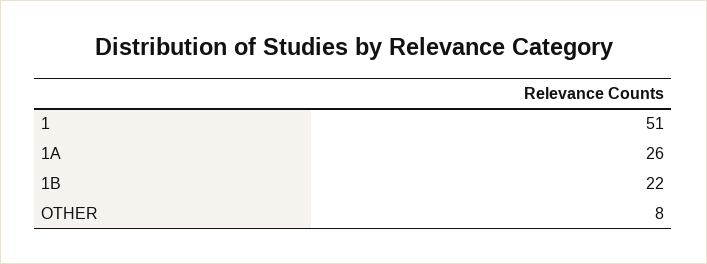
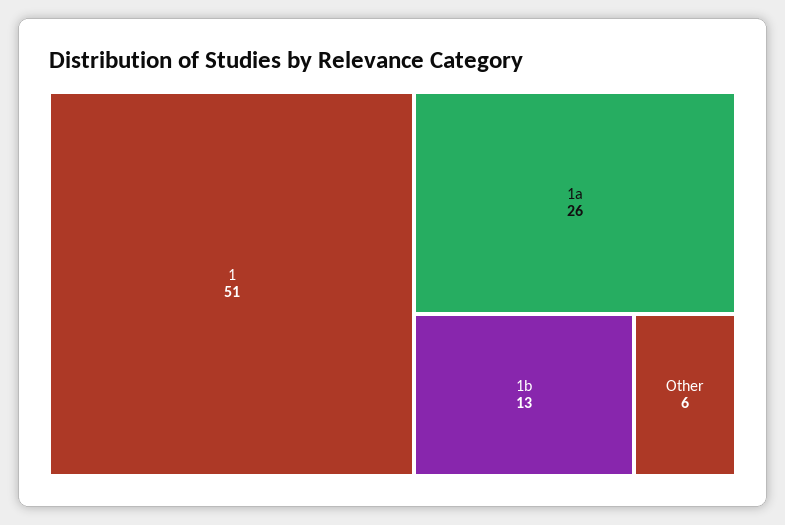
  {
    "1": 51,
    "1A": 26,
-   "1B": 22,
+   "1B": 13,
-   "OTHER": 8
+   "OTHER": 6
  }

